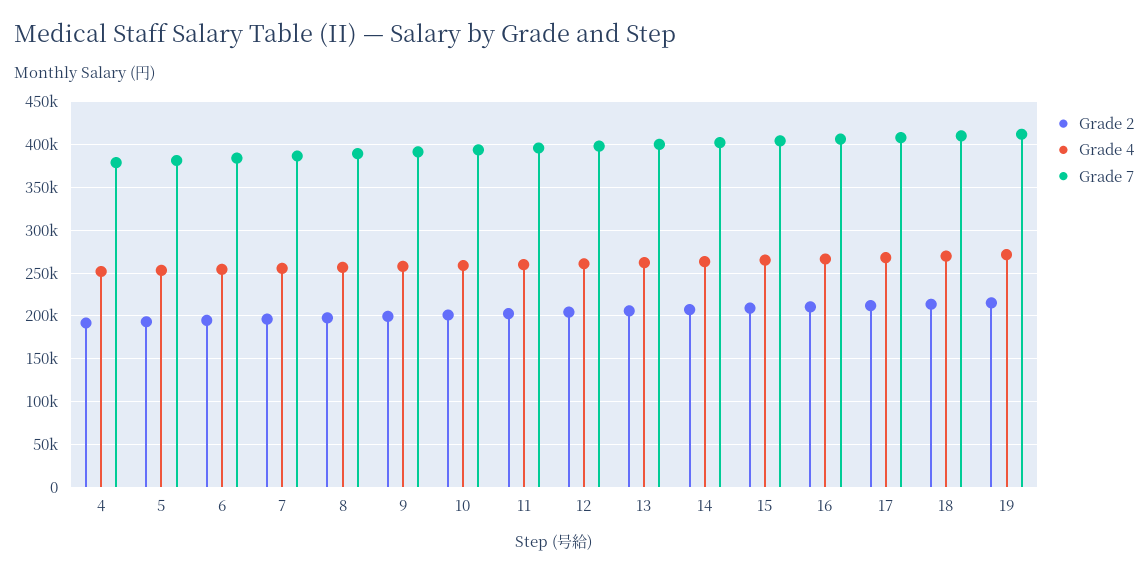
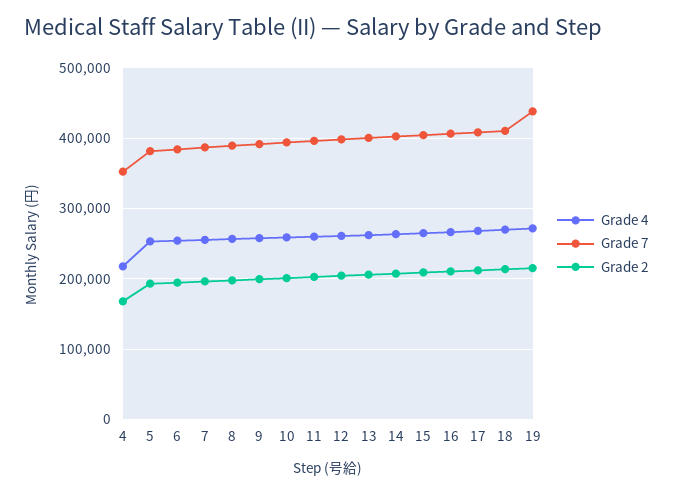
  {
    "Grade 2": {
-     "4": 190000,
+     "4": 170000,
      "5": 190000,
      "6": 190000,
      "7": 200000,
      "8": 200000,
      "9": 200000,
      "10": 200000,
      "11": 200000,
      "12": 200000,
      "13": 210000,
      "14": 210000,
      "15": 210000,
      "16": 210000,
      "17": 210000,
      "18": 210000,
      "19": 220000
    },
    "Grade 4": {
-     "4": 250000,
+     "4": 220000,
      "5": 250000,
      "6": 250000,
      "7": 260000,
      "8": 260000,
      "9": 260000,
      "10": 260000,
      "11": 260000,
      "12": 260000,
      "13": 260000,
      "14": 260000,
      "15": 270000,
      "16": 270000,
      "17": 270000,
      "18": 270000,
      "19": 270000
    },
    "Grade 7": {
-     "4": 380000,
+     "4": 350000,
      "5": 380000,
      "6": 380000,
      "7": 390000,
      "8": 390000,
      "9": 390000,
      "10": 390000,
      "11": 400000,
      "12": 400000,
      "13": 400000,
      "14": 400000,
      "15": 400000,
      "16": 410000,
      "17": 410000,
      "18": 410000,
-     "19": 410000
+     "19": 440000
    }
  }

